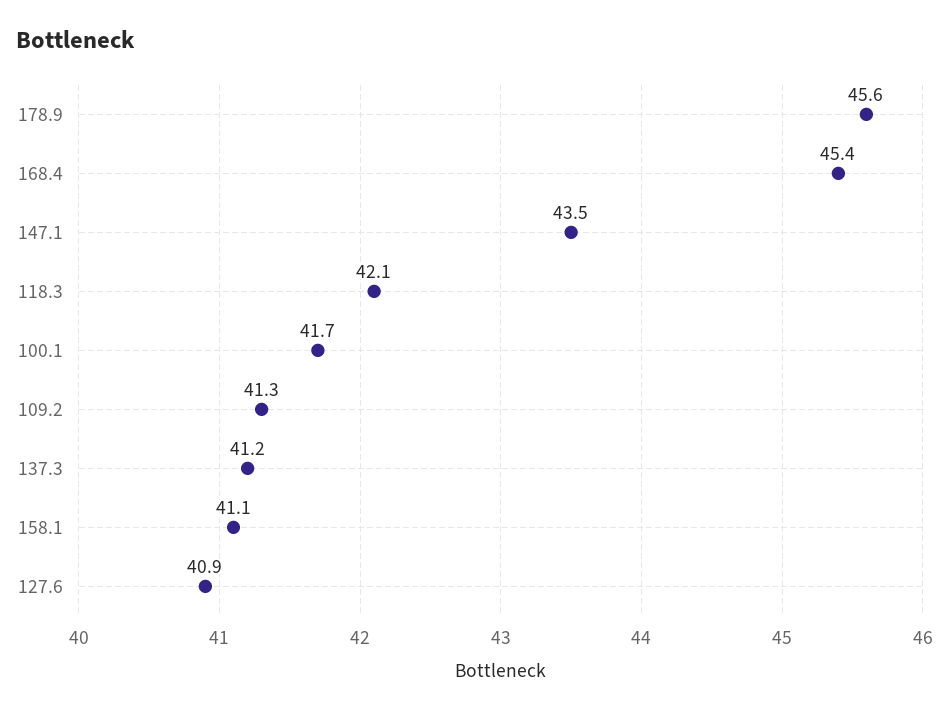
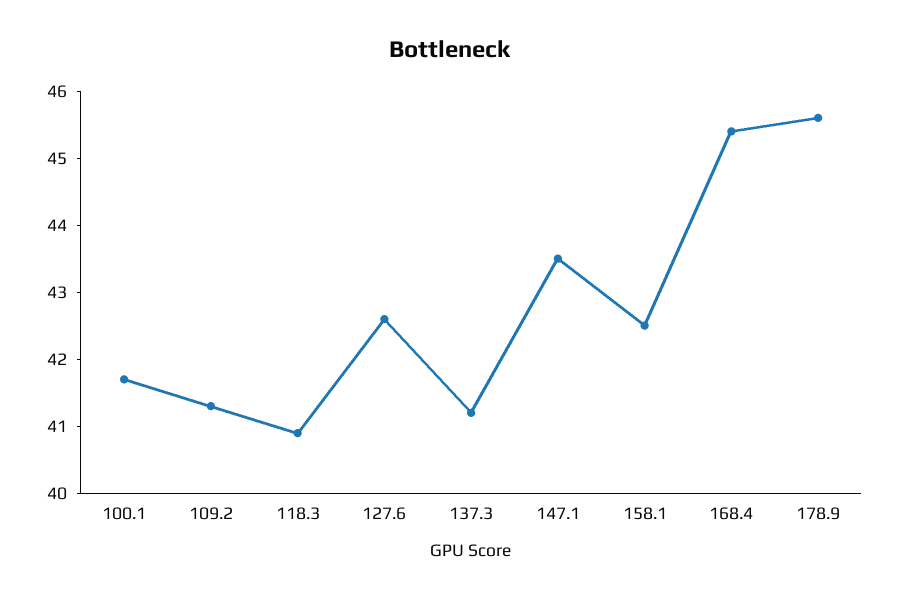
  {
    "178.9": 45.6,
    "168.4": 45.4,
    "147.1": 43.5,
-   "118.3": 42.1,
+   "118.3": 41,
    "100.1": 41.7,
    "109.2": 41.3,
    "137.3": 41.2,
-   "158.1": 41.1,
+   "158.1": 42.5,
-   "127.6": 40.9
+   "127.6": 42.5
  }

